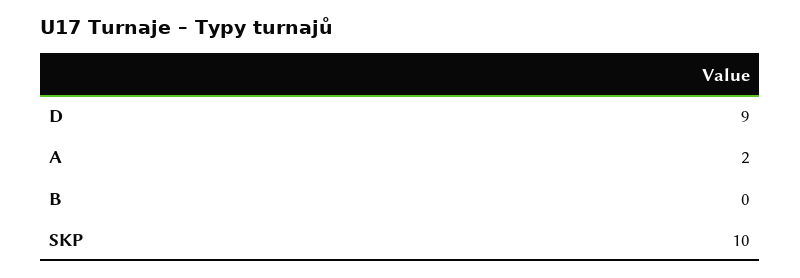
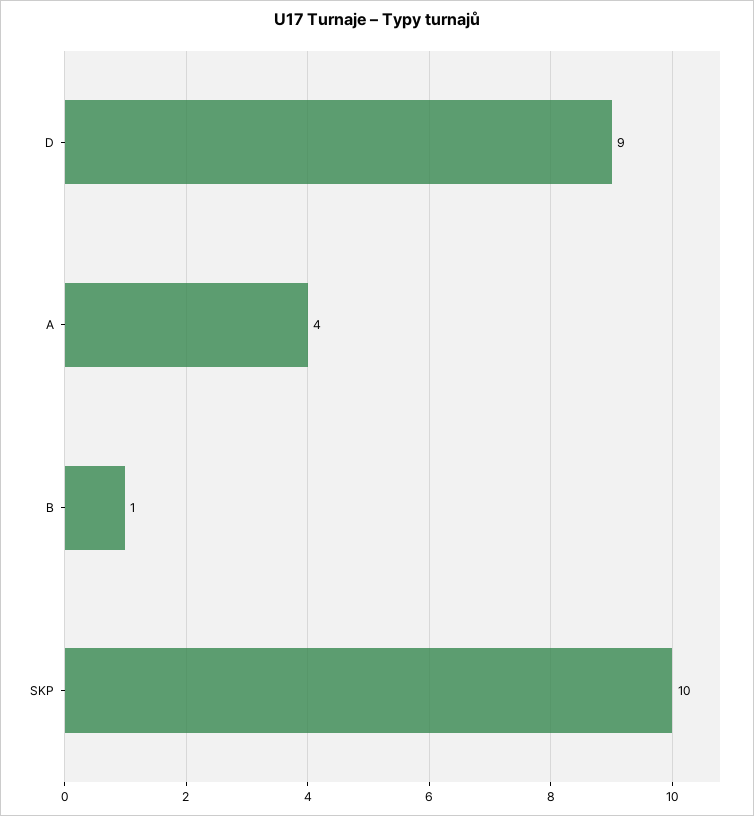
  {
    "D": 9,
-   "A": 2,
+   "A": 4,
-   "B": 0,
+   "B": 1,
    "SKP": 10
  }

